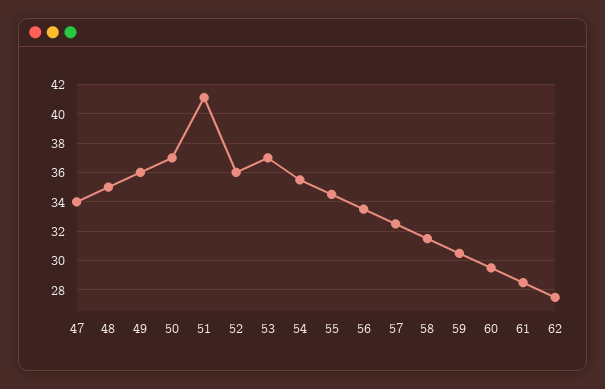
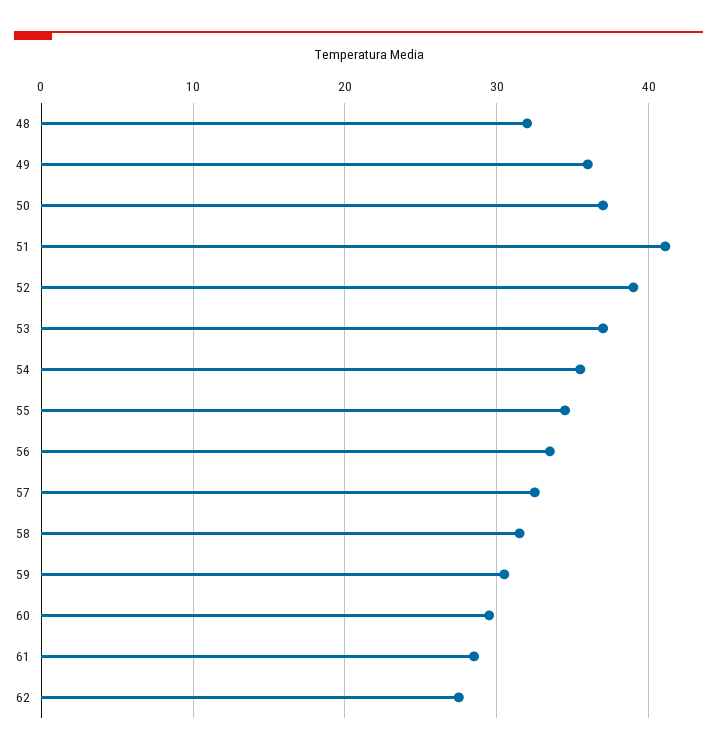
  {
-   "47": 34,
-   "48": 35,
+   "48": 32,
    "49": 36,
    "50": 37,
    "51": 41,
-   "52": 36,
+   "52": 39,
    "53": 37,
    "54": 35.5,
    "55": 34.5,
    "56": 33.5,
    "57": 32.5,
    "58": 31.5,
    "59": 30.5,
    "60": 29.5,
    "61": 28.5,
    "62": 27.5
  }

